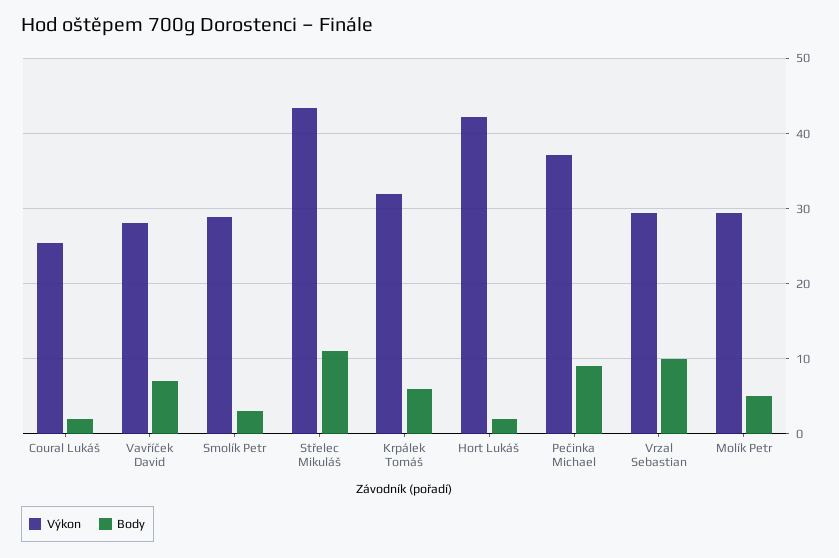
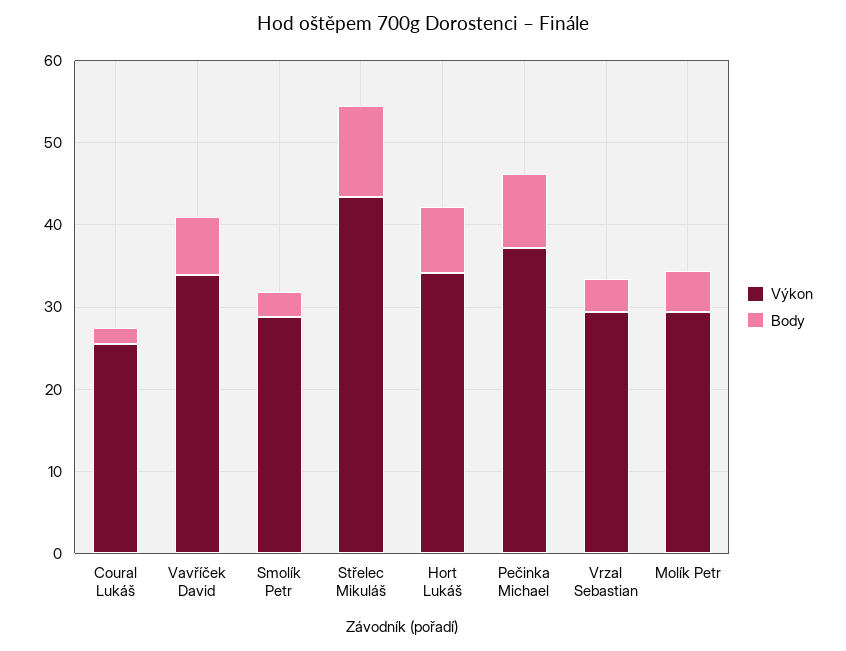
  {
    "Výkon": {
      "Coural Lukáš": 25,
-     "Vavříček David": 28,
+     "Vavříček David": 34,
      "Smolík Petr": 29,
      "Střelec Mikuláš": 43,
-     "Krpálek Tomáš": 32,
-     "Hort Lukáš": 42,
+     "Hort Lukáš": 34,
      "Pečinka Michael": 37,
      "Vrzal Sebastian": 29,
      "Molík Petr": 29
    },
    "Body": {
      "Coural Lukáš": 2,
      "Vavříček David": 7,
      "Smolík Petr": 3,
      "Střelec Mikuláš": 11,
-     "Krpálek Tomáš": 6,
-     "Hort Lukáš": 2,
+     "Hort Lukáš": 8,
      "Pečinka Michael": 9,
-     "Vrzal Sebastian": 10,
+     "Vrzal Sebastian": 4,
      "Molík Petr": 5
    }
  }

